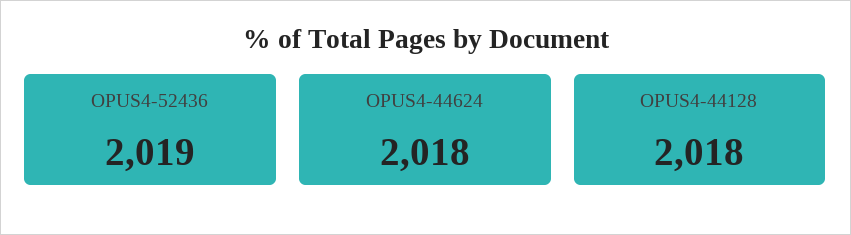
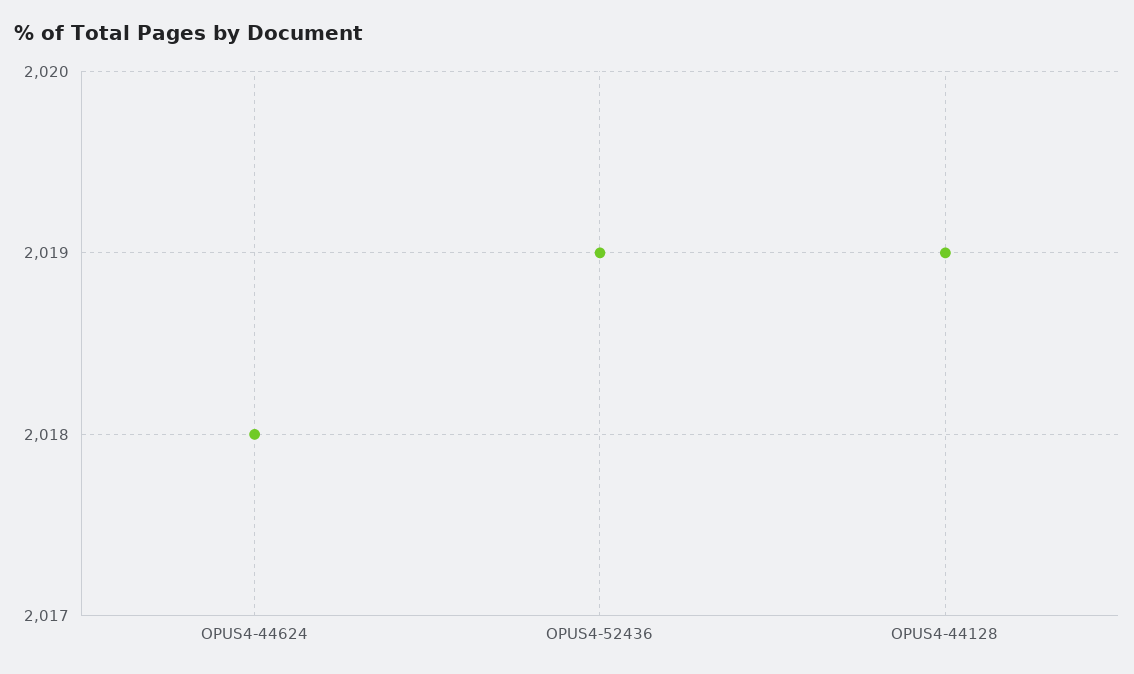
  {
    "OPUS4-52436": 2019,
    "OPUS4-44624": 2018,
-   "OPUS4-44128": 2018
+   "OPUS4-44128": 2019
  }

